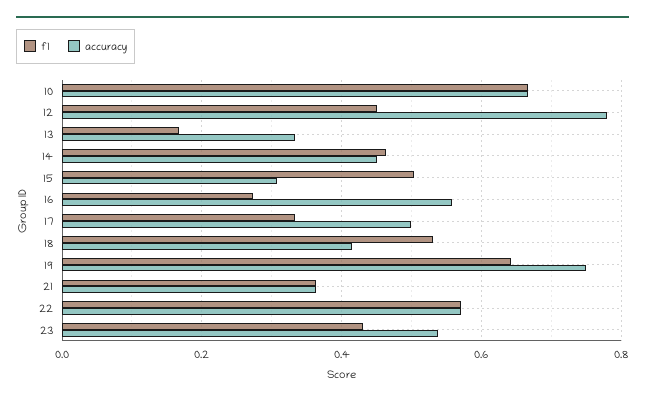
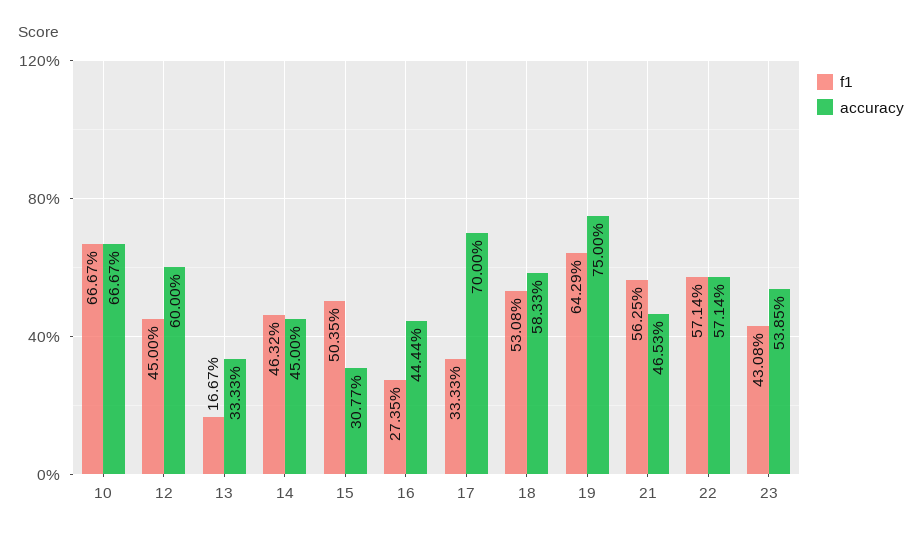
  {
    "f1": {
      "10": 0.6667,
      "12": 0.45,
      "13": 0.1667,
      "14": 0.4632,
      "15": 0.5035,
      "16": 0.2735,
      "17": 0.3333,
      "18": 0.5308,
      "19": 0.6429,
-     "21": 0.36,
+     "21": 0.5625,
      "22": 0.5714,
      "23": 0.4308
    },
    "accuracy": {
      "10": 0.6667,
-     "12": 0.78,
+     "12": 0.6,
      "13": 0.3333,
      "14": 0.45,
      "15": 0.3077,
-     "16": 0.56,
+     "16": 0.4444,
-     "17": 0.5,
+     "17": 0.7,
-     "18": 0.42,
+     "18": 0.5833,
      "19": 0.75,
-     "21": 0.36,
+     "21": 0.4653,
      "22": 0.5714,
      "23": 0.5385
    }
  }

